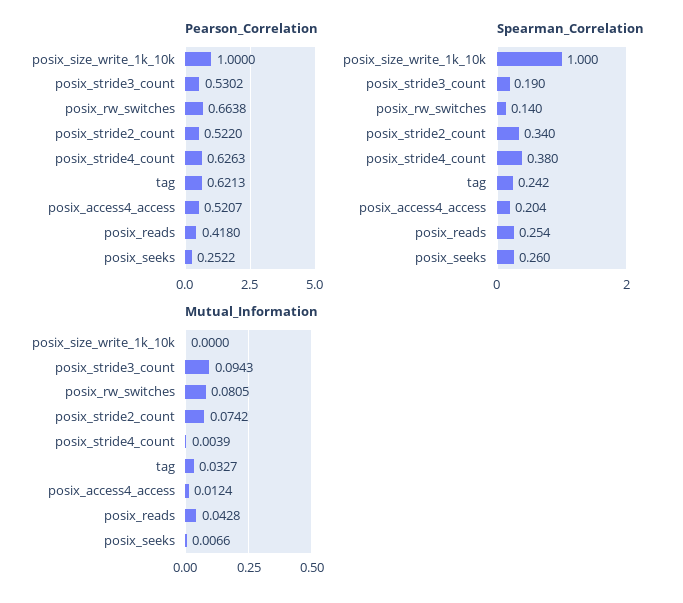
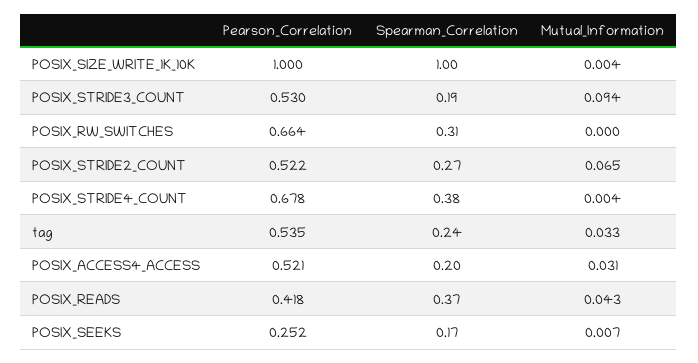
  {
    "Pearson_Correlation": {
      "posix_size_write_1k_10k": 1,
      "posix_stride3_count": 0.5302,
      "posix_rw_switches": 0.6638,
      "posix_stride2_count": 0.522,
-     "posix_stride4_count": 0.6263,
+     "posix_stride4_count": 0.678,
-     "tag": 0.6213,
+     "tag": 0.535,
      "posix_access4_access": 0.5207,
      "posix_reads": 0.418,
      "posix_seeks": 0.2522
    },
    "Spearman_Correlation": {
      "posix_size_write_1k_10k": 1,
      "posix_stride3_count": 0.19,
-     "posix_rw_switches": 0.14,
+     "posix_rw_switches": 0.31,
-     "posix_stride2_count": 0.34,
+     "posix_stride2_count": 0.27,
      "posix_stride4_count": 0.38,
      "tag": 0.242,
      "posix_access4_access": 0.204,
-     "posix_reads": 0.254,
+     "posix_reads": 0.37,
-     "posix_seeks": 0.26
+     "posix_seeks": 0.17
    },
    "Mutual_Information": {
-     "posix_size_write_1k_10k": 0,
+     "posix_size_write_1k_10k": 0.004,
      "posix_stride3_count": 0.0943,
-     "posix_rw_switches": 0.0805,
+     "posix_rw_switches": 0,
-     "posix_stride2_count": 0.0742,
+     "posix_stride2_count": 0.065,
      "posix_stride4_count": 0.0039,
      "tag": 0.0327,
-     "posix_access4_access": 0.0124,
+     "posix_access4_access": 0.031,
      "posix_reads": 0.0428,
      "posix_seeks": 0.0066
    }
  }

